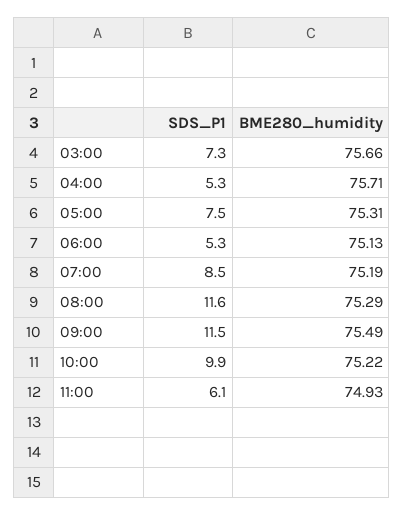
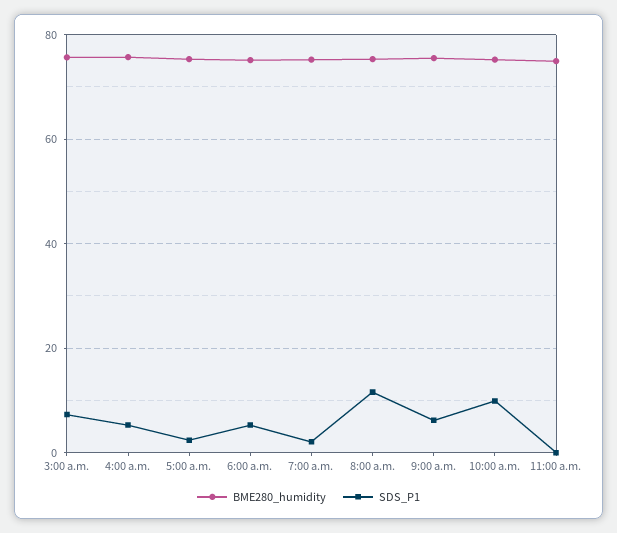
  {
    "SDS_P1": {
      "03:00": 7.3,
      "04:00": 5.3,
-     "05:00": 7.5,
+     "05:00": 2,
      "06:00": 5.3,
-     "07:00": 8.5,
+     "07:00": 2,
      "08:00": 11.6,
-     "09:00": 11.5,
+     "09:00": 6,
      "10:00": 9.9,
-     "11:00": 6.1
+     "11:00": 0
    },
    "BME280_humidity": {
      "03:00": 75.66,
      "04:00": 75.71,
      "05:00": 75.31,
      "06:00": 75.13,
      "07:00": 75.19,
      "08:00": 75.29,
      "09:00": 75.49,
      "10:00": 75.22,
      "11:00": 74.93
    }
  }

